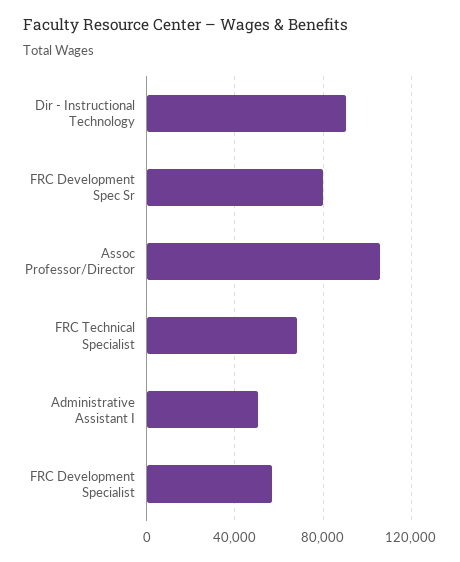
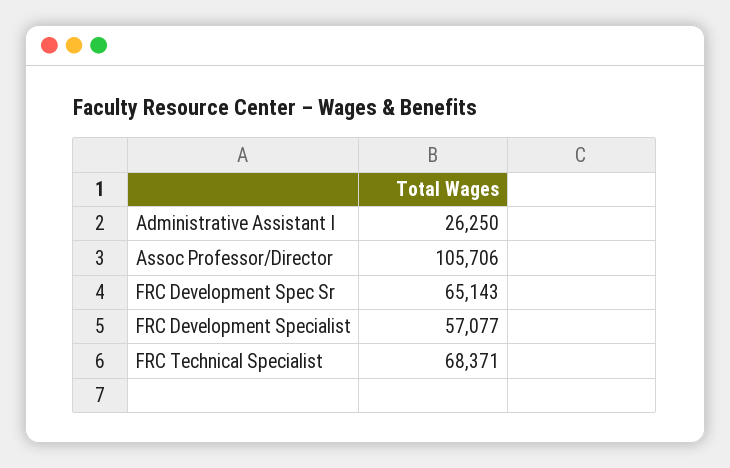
  {
-   "Dir - Instructional Technology": 90000,
-   "FRC Development Spec Sr": 80000,
+   "FRC Development Spec Sr": 65143,
    "Assoc Professor/Director": 105706,
    "FRC Technical Specialist": 68371,
-   "Administrative Assistant I": 50000,
+   "Administrative Assistant I": 26250,
    "FRC Development Specialist": 57077
  }

